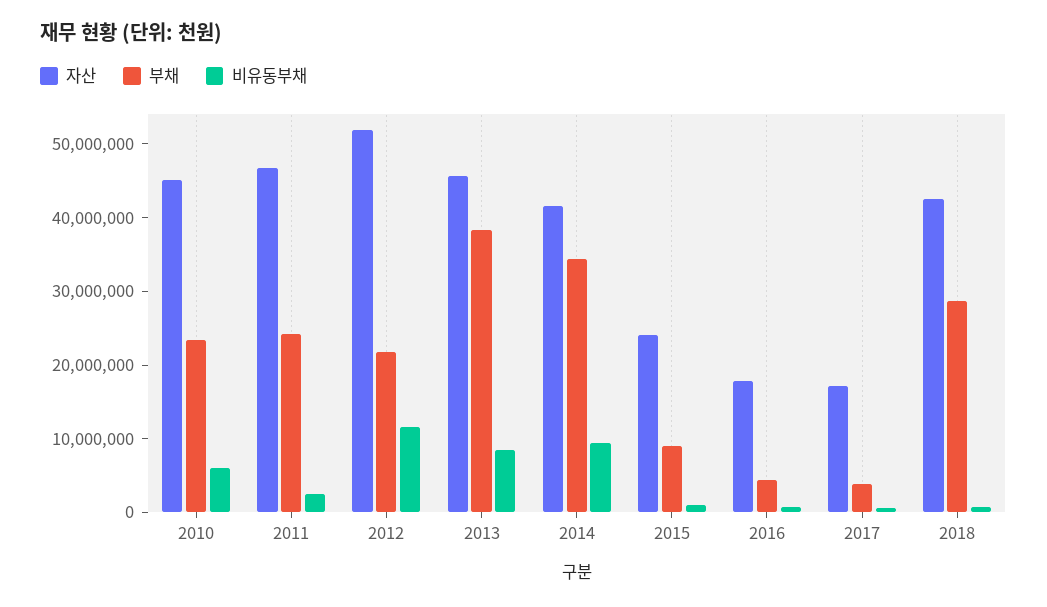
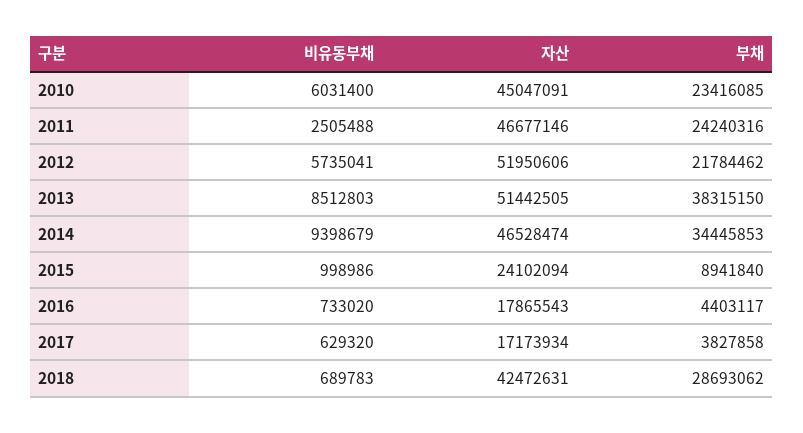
  {
    "자산": {
      "2010": 45047091,
      "2011": 46677146,
      "2012": 51950606,
-     "2013": 46000000,
+     "2013": 51442505,
-     "2014": 42000000,
+     "2014": 46528474,
      "2015": 24102094,
      "2016": 17865543,
      "2017": 17173934,
      "2018": 42472631
    },
    "부채": {
      "2010": 23416085,
      "2011": 24240316,
      "2012": 21784462,
      "2013": 38315150,
      "2014": 34445853,
      "2015": 8941840,
      "2016": 4403117,
      "2017": 3827858,
      "2018": 28693062
    },
    "비유동부채": {
      "2010": 6031400,
      "2011": 2505488,
-     "2012": 12000000,
+     "2012": 5735041,
      "2013": 8512803,
      "2014": 9398679,
      "2015": 998986,
      "2016": 733020,
      "2017": 629320,
      "2018": 689783
    }
  }

